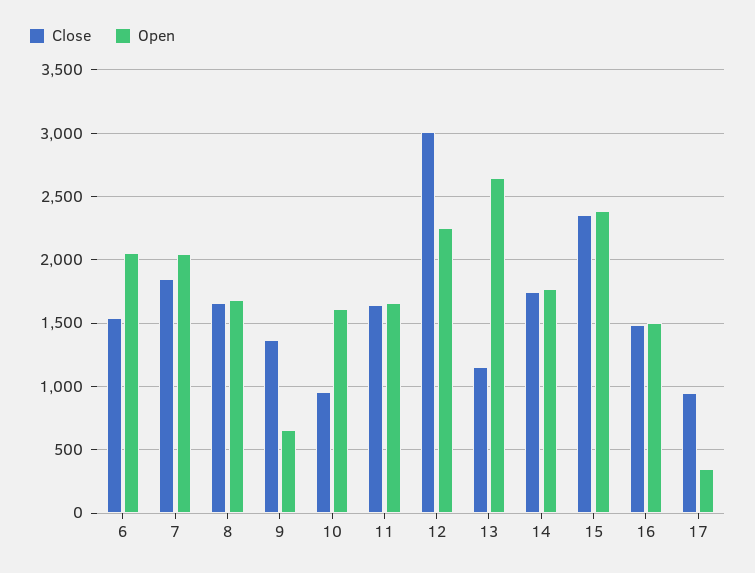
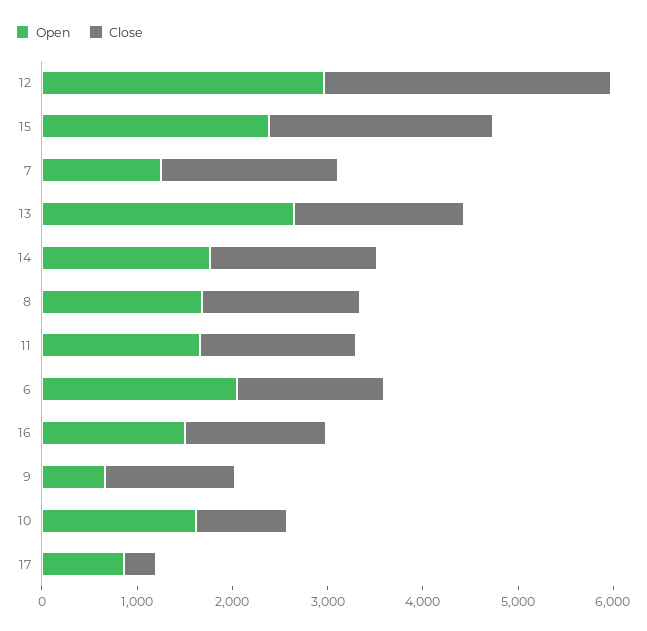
  {
    "Close": {
      "6": 1550,
      "7": 1850,
      "8": 1650,
      "9": 1350,
      "10": 950,
      "11": 1650,
      "12": 3000,
-     "13": 1150,
+     "13": 1800,
      "14": 1750,
      "15": 2350,
      "16": 1500,
-     "17": 950
+     "17": 400
    },
    "Open": {
      "6": 2050,
-     "7": 2050,
+     "7": 1200,
      "8": 1700,
      "9": 650,
      "10": 1600,
      "11": 1650,
-     "12": 2250,
+     "12": 3000,
      "13": 2650,
      "14": 1750,
      "15": 2400,
      "16": 1500,
-     "17": 350
+     "17": 800
    }
  }

